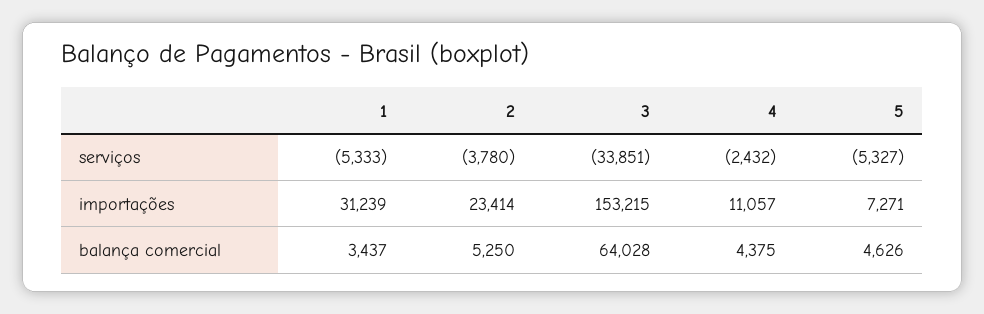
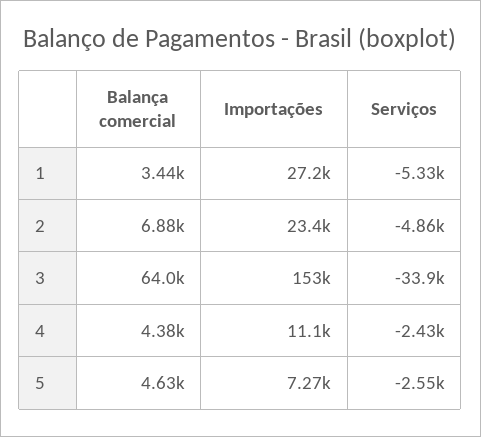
  {
    "1": {
      "serviços": -5333,
-     "importações": 31239,
+     "importações": 27200,
      "balança comercial": 3437
    },
    "2": {
-     "serviços": -3780,
+     "serviços": -4860,
      "importações": 23414,
-     "balança comercial": 5250
+     "balança comercial": 6880
    },
    "3": {
      "serviços": -33851,
      "importações": 153215,
      "balança comercial": 64028
    },
    "4": {
      "serviços": -2432,
      "importações": 11057,
      "balança comercial": 4375
    },
    "5": {
-     "serviços": -5327,
+     "serviços": -2550,
      "importações": 7271,
      "balança comercial": 4626
    }
  }

